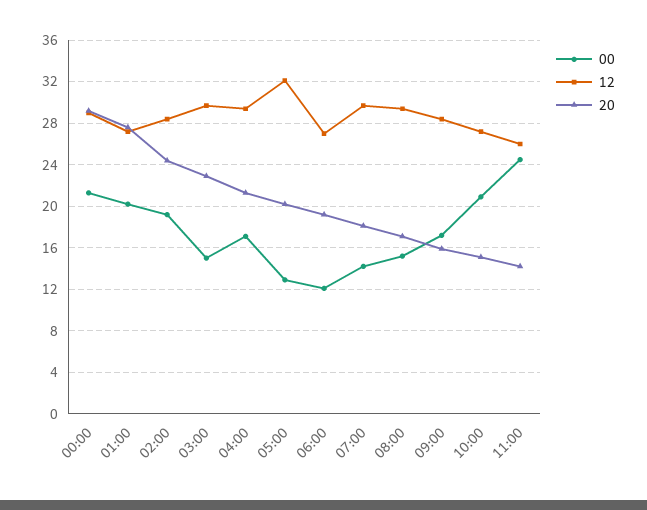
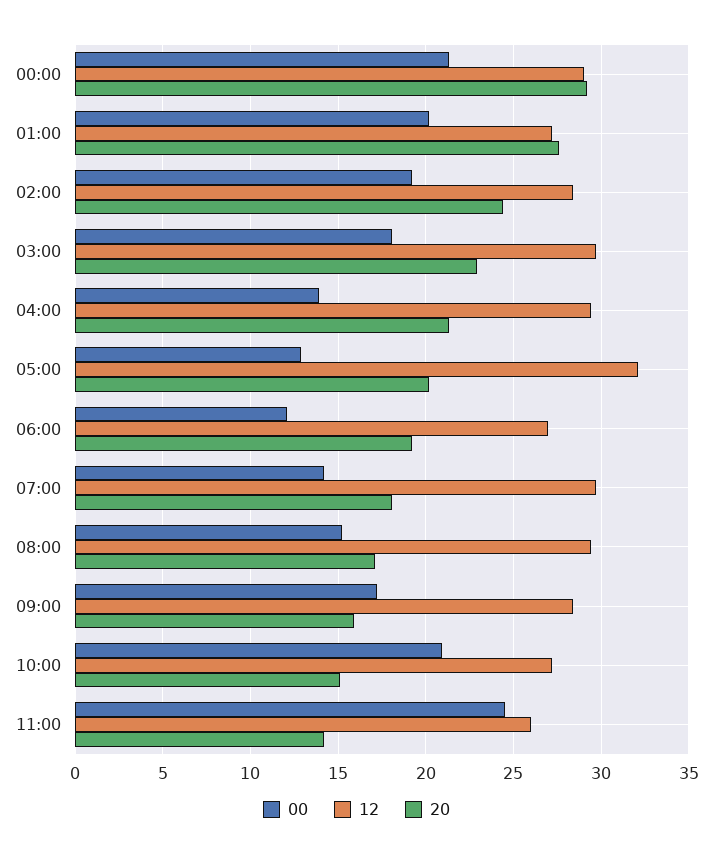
  {
    "00": {
      "00:00": 21.5,
      "01:00": 20,
      "02:00": 19,
-     "03:00": 15,
+     "03:00": 18,
-     "04:00": 17,
+     "04:00": 14,
      "05:00": 13,
      "06:00": 12,
      "07:00": 14,
      "08:00": 15,
      "09:00": 17,
      "10:00": 21,
      "11:00": 24.5
    },
    "12": {
      "00:00": 29,
      "01:00": 27,
      "02:00": 28.5,
      "03:00": 29.5,
      "04:00": 29.5,
      "05:00": 32,
      "06:00": 27,
      "07:00": 29.5,
      "08:00": 29.5,
      "09:00": 28.5,
      "10:00": 27,
      "11:00": 26
    },
    "20": {
      "00:00": 29,
      "01:00": 27.5,
      "02:00": 24.5,
      "03:00": 23,
      "04:00": 21.5,
      "05:00": 20,
      "06:00": 19,
      "07:00": 18,
      "08:00": 17,
      "09:00": 16,
      "10:00": 15,
      "11:00": 14
    }
  }

